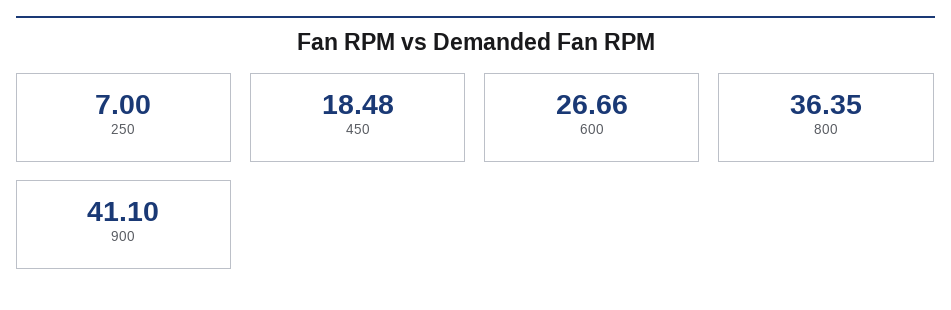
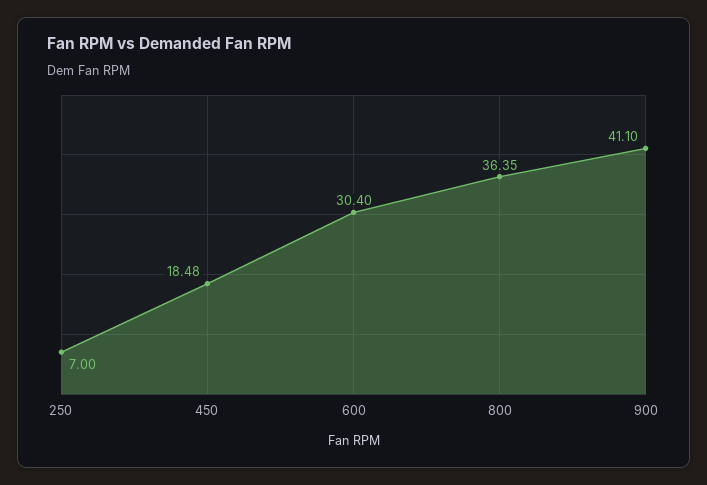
  {
    "250": 7,
    "450": 18.48,
-   "600": 26.66,
+   "600": 30.4,
    "800": 36.35,
    "900": 41.1
  }

